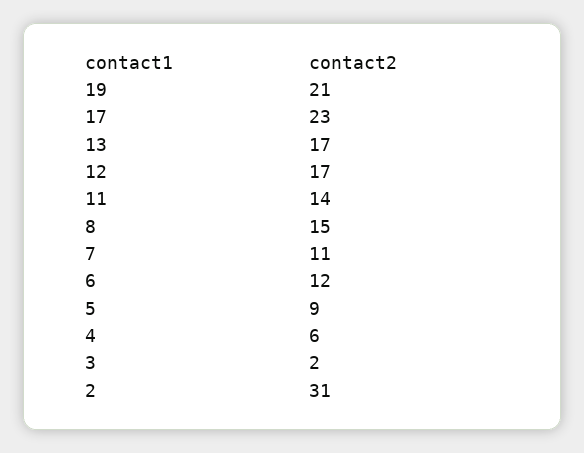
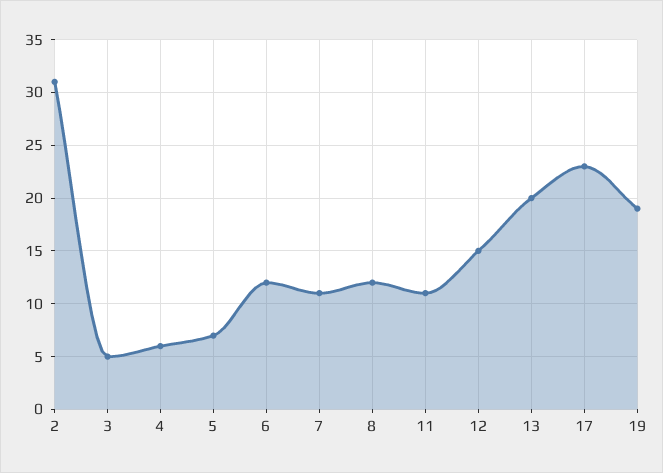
  {
-   "19": 21,
+   "19": 19,
    "17": 23,
-   "13": 17,
+   "13": 20,
-   "12": 17,
+   "12": 15,
-   "11": 14,
+   "11": 11,
-   "8": 15,
+   "8": 12,
    "7": 11,
    "6": 12,
-   "5": 9,
+   "5": 7,
    "4": 6,
-   "3": 2,
+   "3": 5,
    "2": 31
  }

